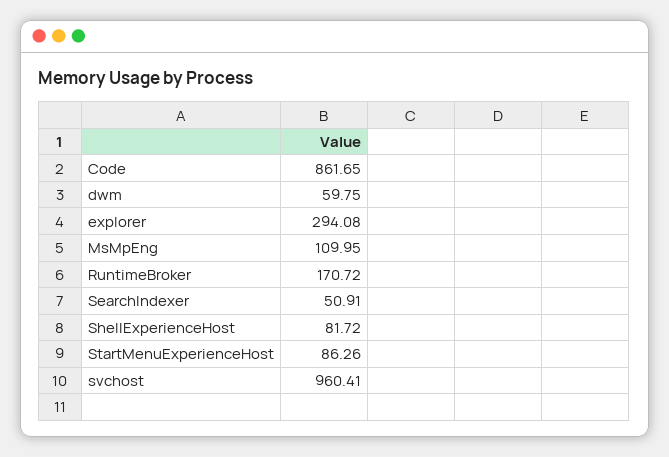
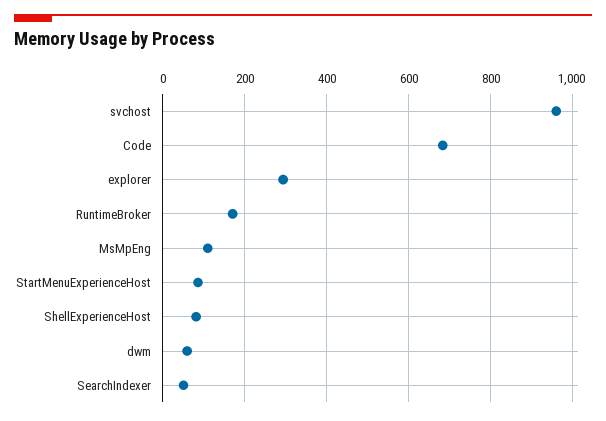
  {
-   "Code": 861.65,
+   "Code": 680,
    "dwm": 59.75,
    "explorer": 294.08,
    "MsMpEng": 109.95,
    "RuntimeBroker": 170.72,
    "SearchIndexer": 50.91,
    "ShellExperienceHost": 81.72,
    "StartMenuExperienceHost": 86.26,
    "svchost": 960.41
  }

